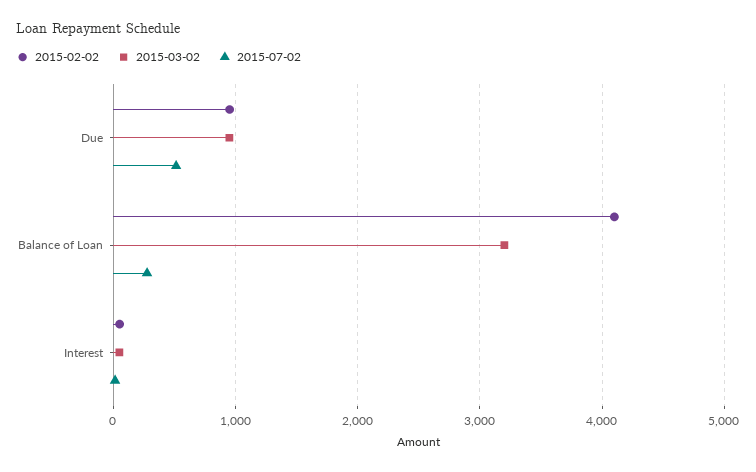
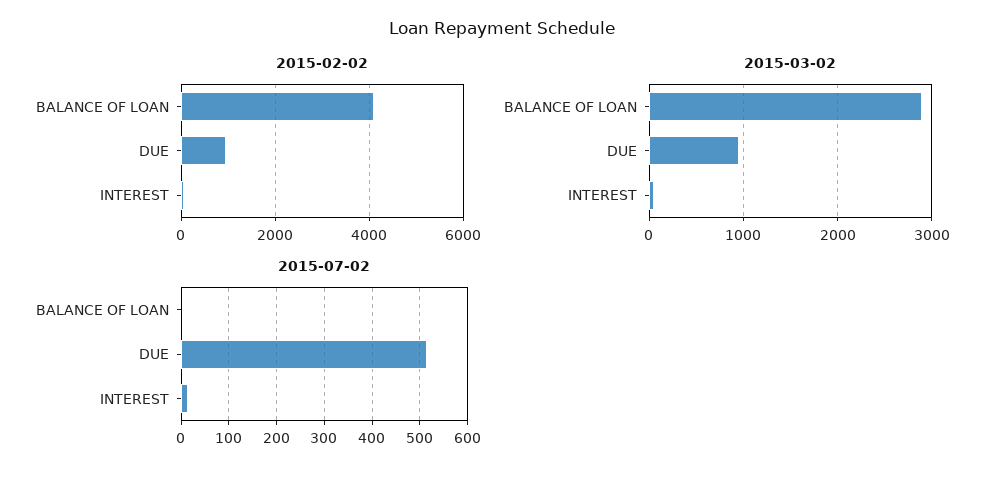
  {
    "2015-02-02": {
      "Due": 1000,
      "Balance of Loan": 4100,
      "Interest": 100
    },
    "2015-03-02": {
      "Due": 900,
-     "Balance of Loan": 3200,
+     "Balance of Loan": 2900,
      "Interest": 0
    },
    "2015-07-02": {
      "Due": 520,
-     "Balance of Loan": 300,
+     "Balance of Loan": 0,
      "Interest": 20
    }
  }

